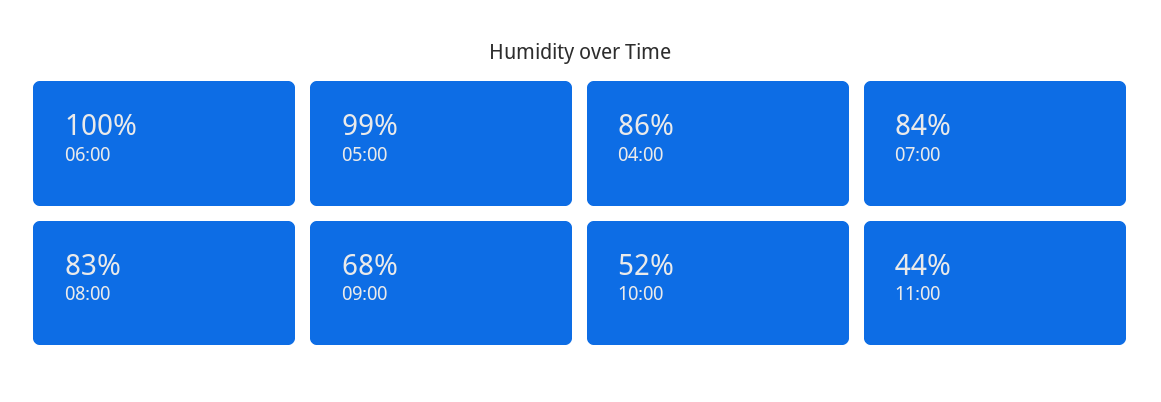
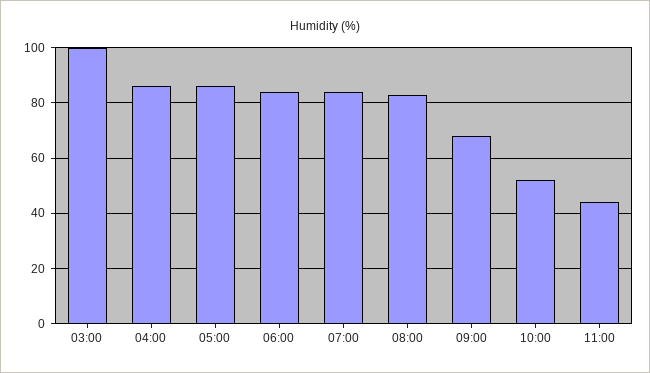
  {
-   "06:00": 100,
+   "06:00": 85,
-   "05:00": 99,
+   "05:00": 85,
    "04:00": 86,
    "07:00": 84,
    "08:00": 83,
    "09:00": 68,
    "10:00": 52,
-   "11:00": 44
+   "11:00": 44,
+   "03:00": 100
  }

